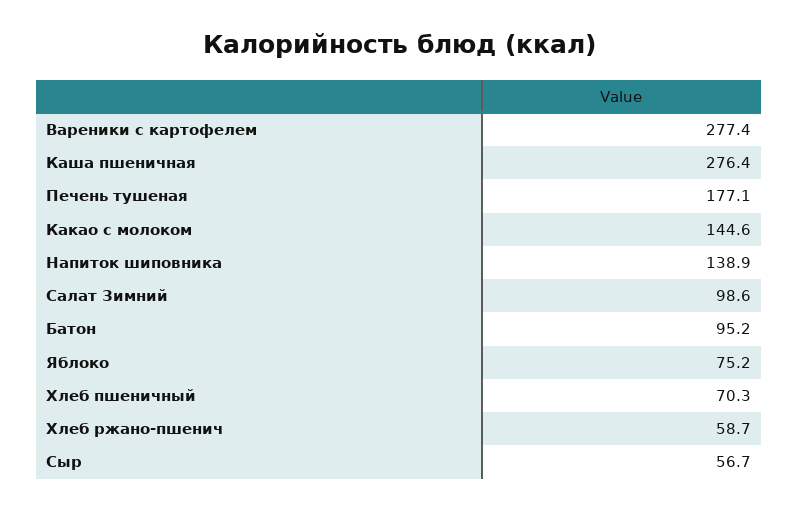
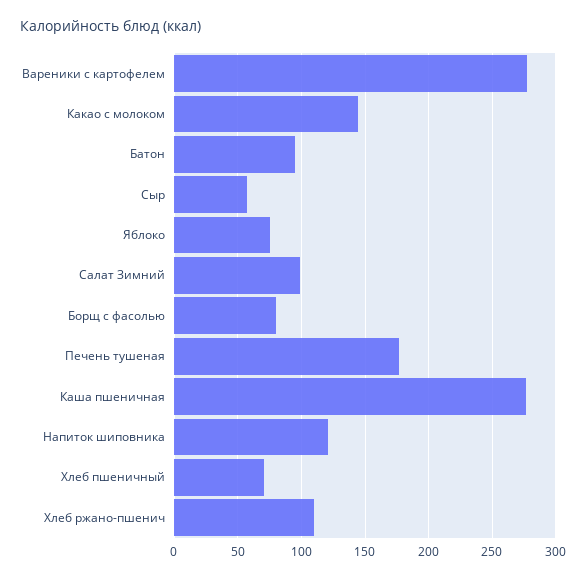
  {
    "Вареники с картофелем": 277.4,
    "Каша пшеничная": 276.4,
    "Печень тушеная": 177.1,
    "Какао с молоком": 144.6,
-   "Напиток шиповника": 138.9,
+   "Напиток шиповника": 120,
    "Салат Зимний": 98.6,
    "Батон": 95.2,
    "Яблоко": 75.2,
    "Хлеб пшеничный": 70.3,
-   "Хлеб ржано-пшенич": 58.7,
+   "Хлеб ржано-пшенич": 110,
-   "Сыр": 56.7
+   "Сыр": 56.7,
+   "Борщ с фасолью": 80
  }

